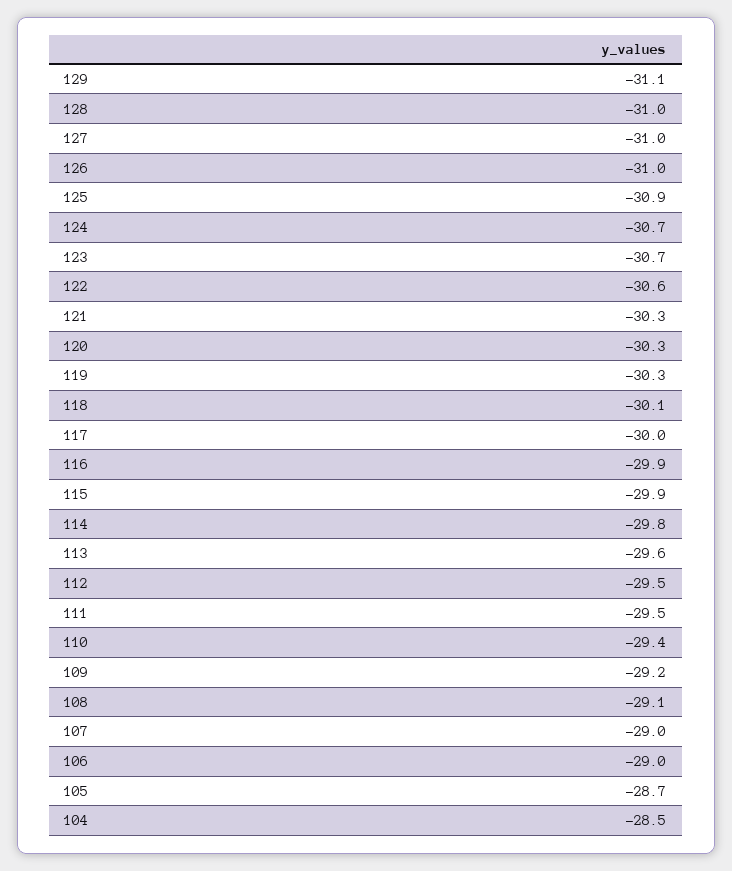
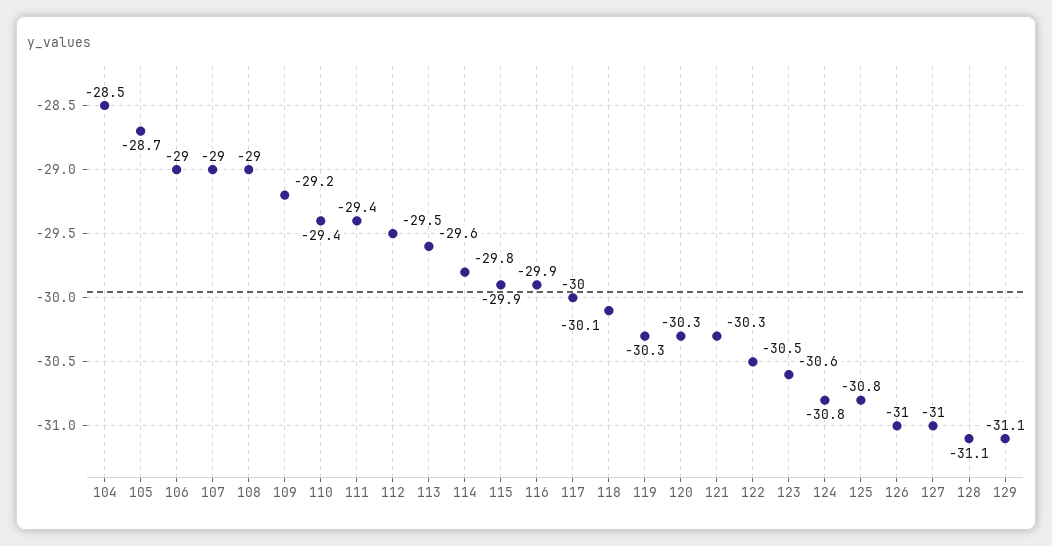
  {
    "129": -31.1,
-   "128": -31,
+   "128": -31.1,
    "127": -31,
    "126": -31,
-   "125": -30.9,
+   "125": -30.8,
-   "124": -30.7,
+   "124": -30.8,
-   "123": -30.7,
+   "123": -30.6,
-   "122": -30.6,
+   "122": -30.5,
    "121": -30.3,
    "120": -30.3,
    "119": -30.3,
    "118": -30.1,
    "117": -30,
    "116": -29.9,
    "115": -29.9,
    "114": -29.8,
    "113": -29.6,
    "112": -29.5,
-   "111": -29.5,
+   "111": -29.4,
    "110": -29.4,
    "109": -29.2,
-   "108": -29.1,
+   "108": -29,
    "107": -29,
    "106": -29,
    "105": -28.7,
    "104": -28.5
  }

